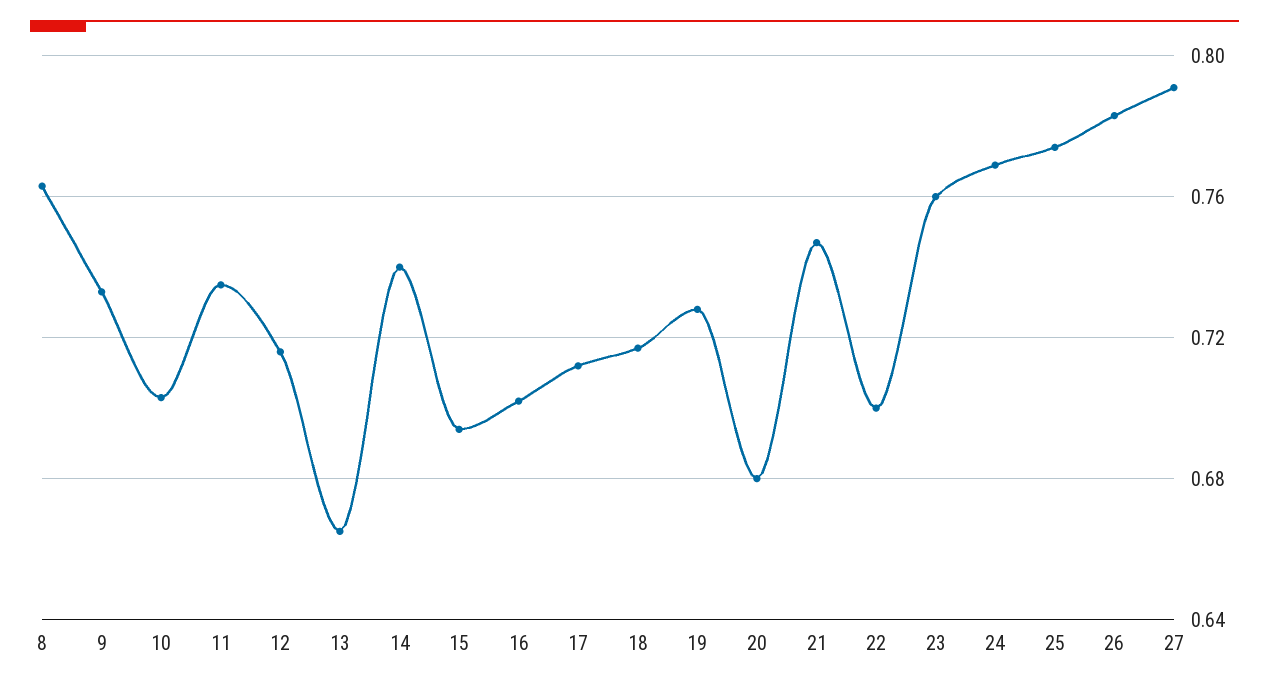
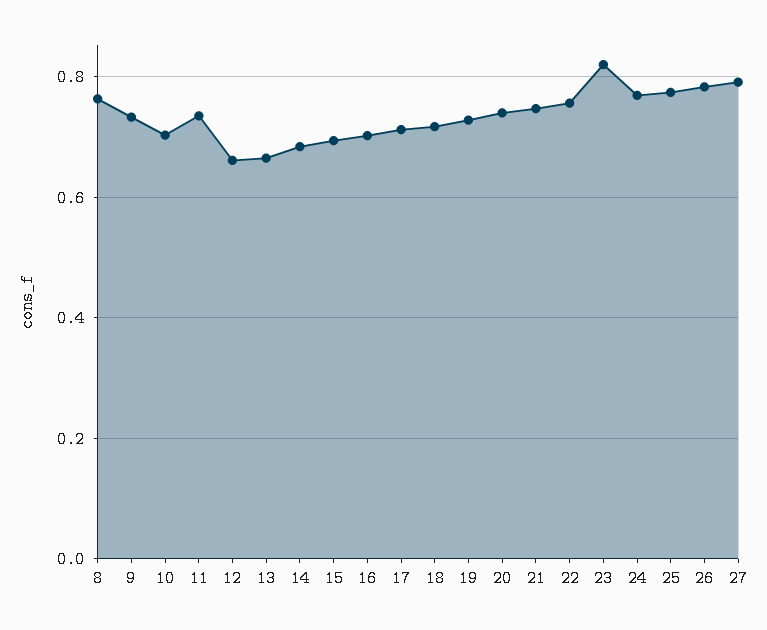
  {
    "8": 0.765,
    "9": 0.735,
    "10": 0.705,
    "11": 0.735,
-   "12": 0.715,
+   "12": 0.66,
    "13": 0.665,
-   "14": 0.74,
+   "14": 0.68,
    "15": 0.695,
    "16": 0.7,
    "17": 0.71,
    "18": 0.715,
    "19": 0.73,
-   "20": 0.68,
+   "20": 0.74,
    "21": 0.745,
-   "22": 0.7,
+   "22": 0.76,
-   "23": 0.76,
+   "23": 0.82,
    "24": 0.77,
    "25": 0.775,
    "26": 0.785,
    "27": 0.79
  }

